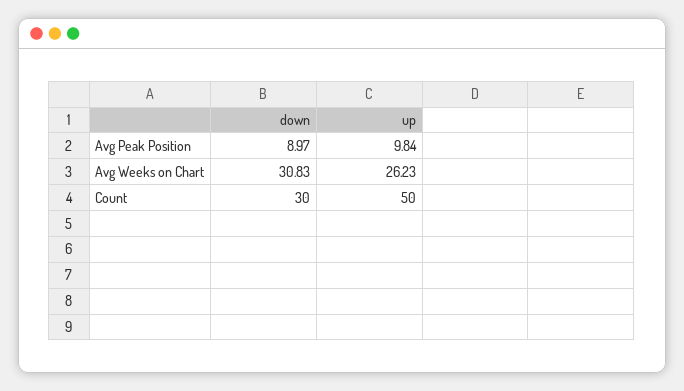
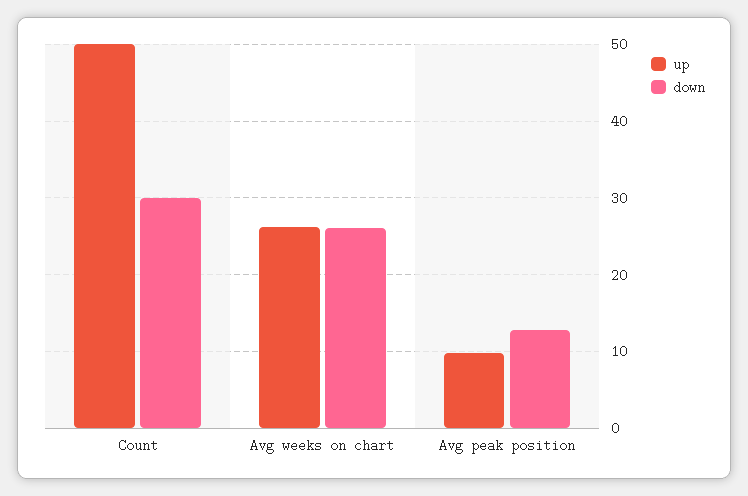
  {
    "down": {
-     "Avg Peak Position": 8.97,
+     "Avg Peak Position": 13,
-     "Avg Weeks on Chart": 30.83,
+     "Avg Weeks on Chart": 26,
      "Count": 30
    },
    "up": {
      "Avg Peak Position": 9.84,
      "Avg Weeks on Chart": 26.23,
      "Count": 50
    }
  }

